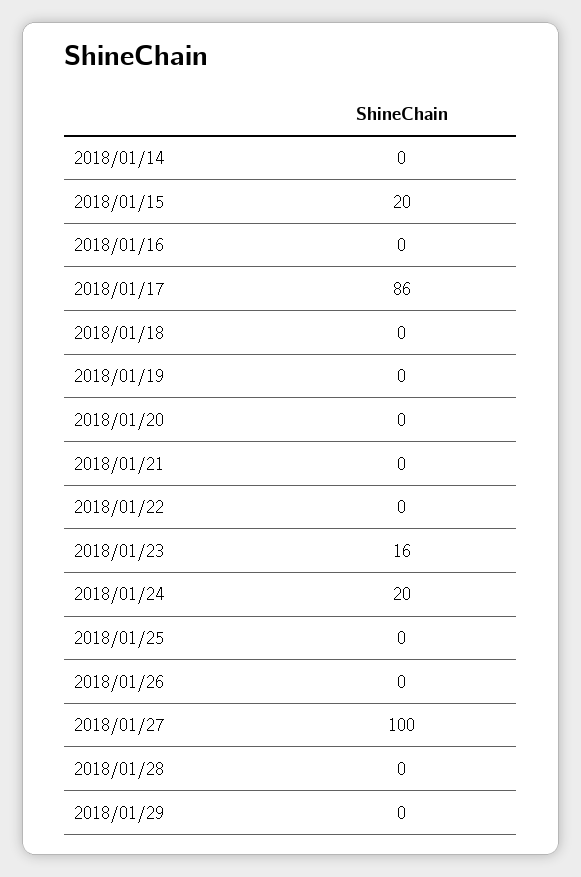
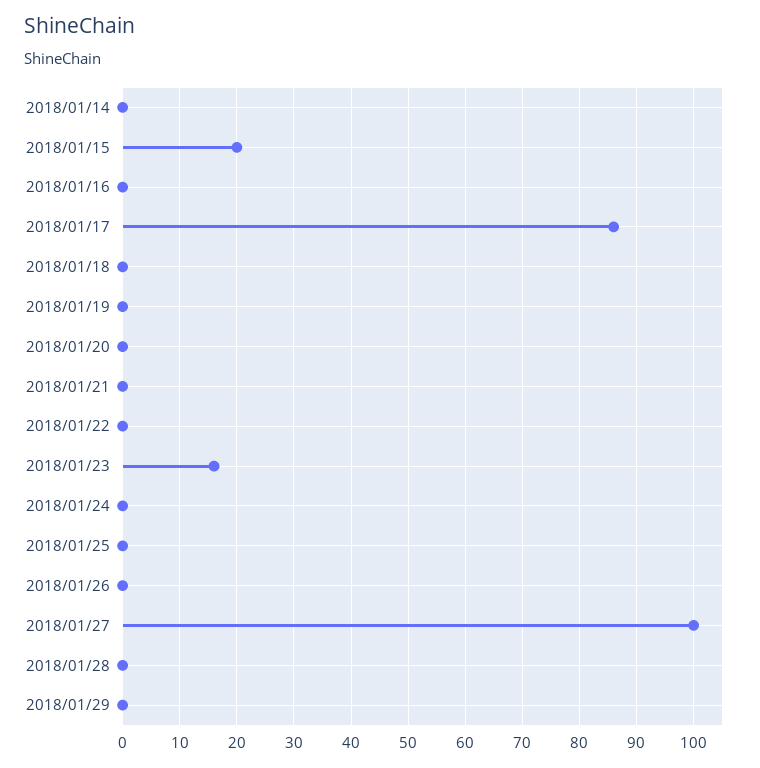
  {
    "2018/01/14": 0,
    "2018/01/15": 20,
    "2018/01/16": 0,
    "2018/01/17": 86,
    "2018/01/18": 0,
    "2018/01/19": 0,
    "2018/01/20": 0,
    "2018/01/21": 0,
    "2018/01/22": 0,
    "2018/01/23": 16,
-   "2018/01/24": 20,
+   "2018/01/24": 0,
    "2018/01/25": 0,
    "2018/01/26": 0,
    "2018/01/27": 100,
    "2018/01/28": 0,
    "2018/01/29": 0
  }

